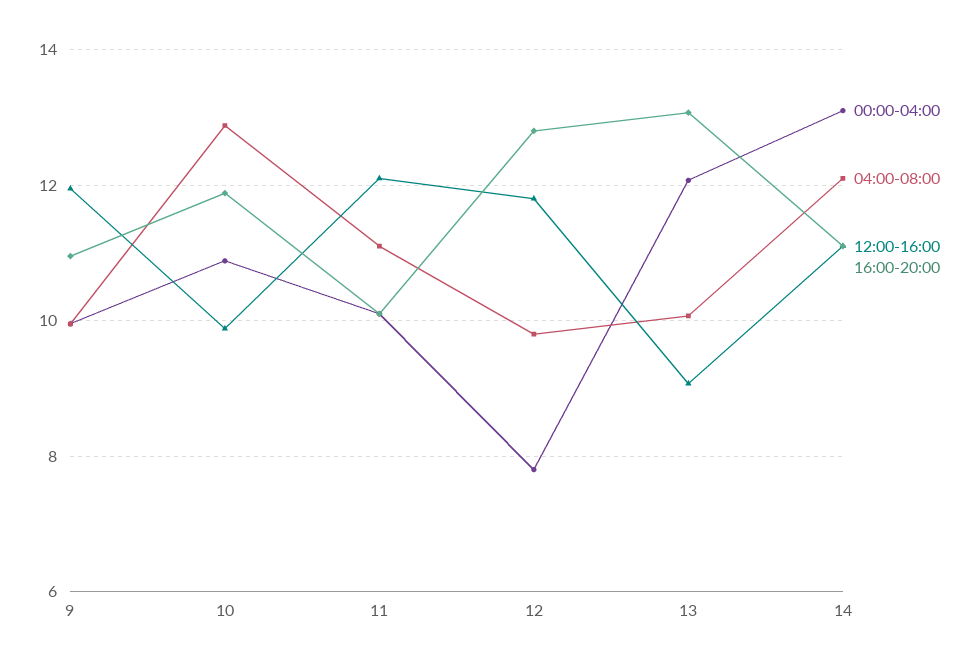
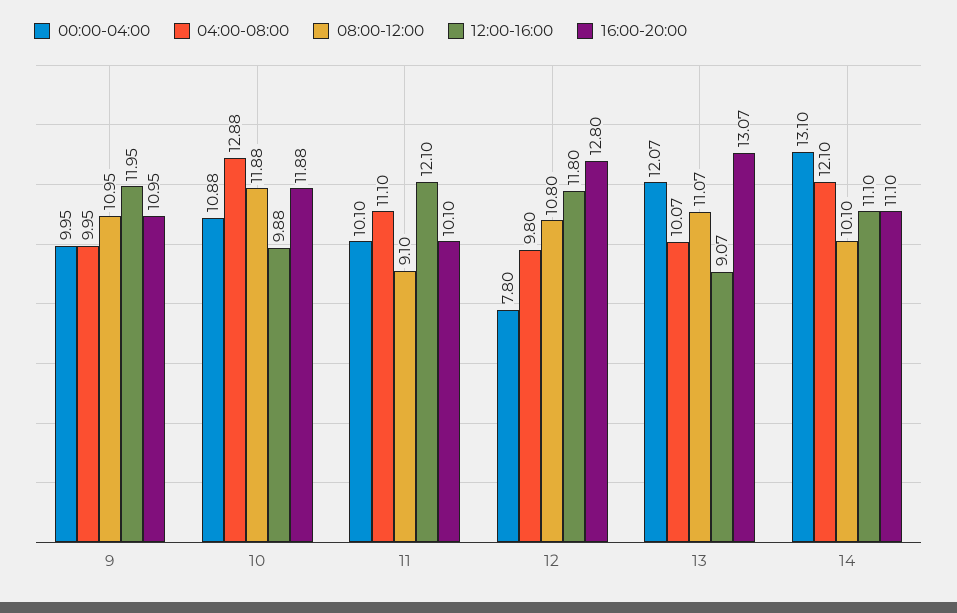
  {
    "00:00-04:00": {
      "9": 9.95,
      "10": 10.88,
      "11": 10.1,
      "12": 7.8,
      "13": 12.07,
      "14": 13.1
    },
    "04:00-08:00": {
      "9": 9.95,
      "10": 12.88,
      "11": 11.1,
      "12": 9.8,
      "13": 10.07,
      "14": 12.1
    },
    "12:00-16:00": {
      "9": 11.95,
      "10": 9.88,
      "11": 12.1,
      "12": 11.8,
      "13": 9.07,
      "14": 11.1
    },
    "16:00-20:00": {
      "9": 10.95,
      "10": 11.88,
      "11": 10.1,
      "12": 12.8,
      "13": 13.07,
      "14": 11.1
-   }
+   },
+   "08:00-12:00": {
+     "9": 10.95,
+     "10": 11.88,
+     "11": 9.1,
+     "12": 10.8,
+     "13": 11.07,
+     "14": 10.1
+   }
  }

